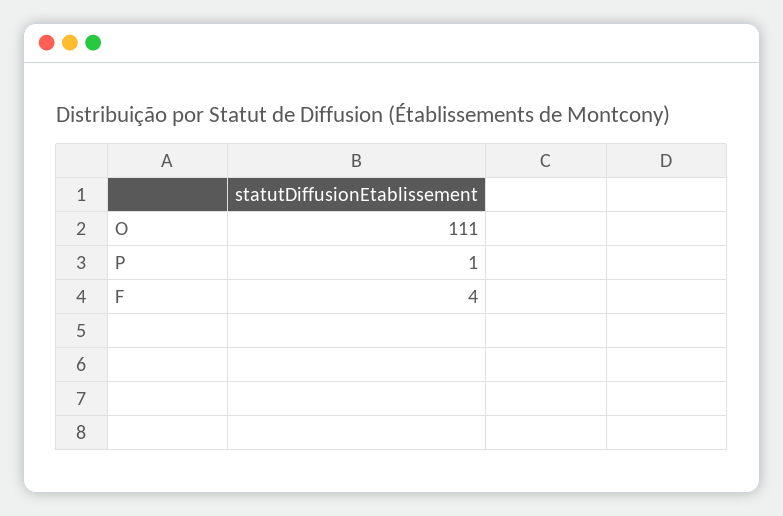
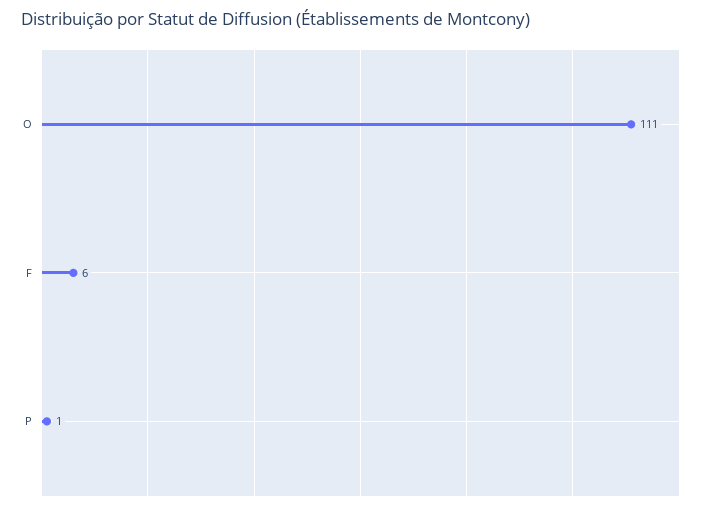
  {
    "O": 111,
    "P": 1,
-   "F": 4
+   "F": 6
  }

